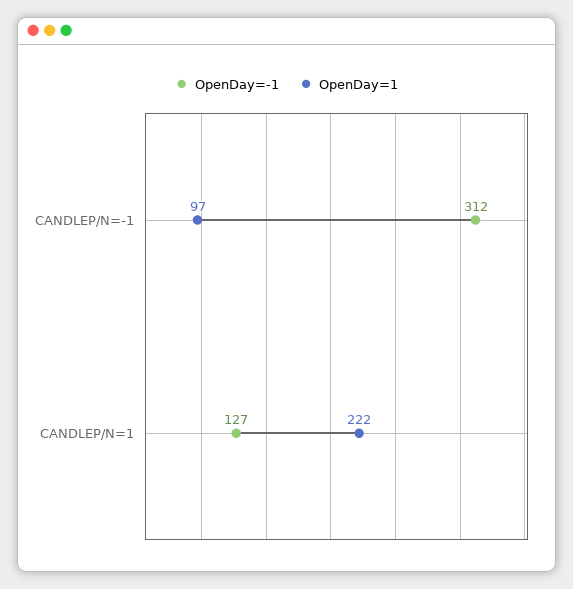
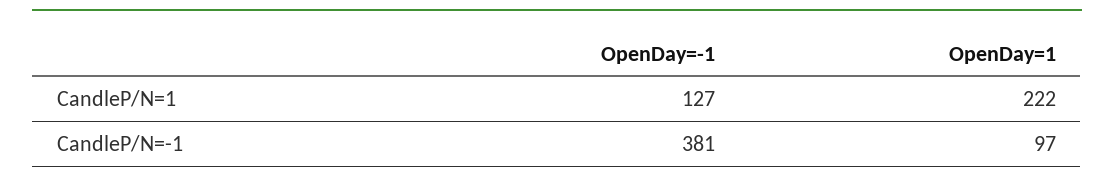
  {
    "OpenDay=-1": {
-     "CANDLEP/N=-1": 312,
+     "CANDLEP/N=-1": 381,
      "CANDLEP/N=1": 127
    },
    "OpenDay=1": {
      "CANDLEP/N=-1": 97,
      "CANDLEP/N=1": 222
    }
  }

